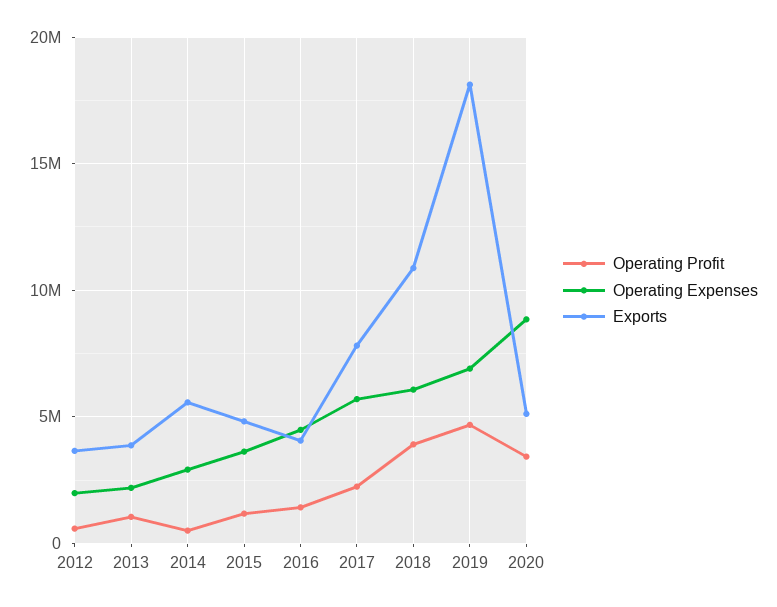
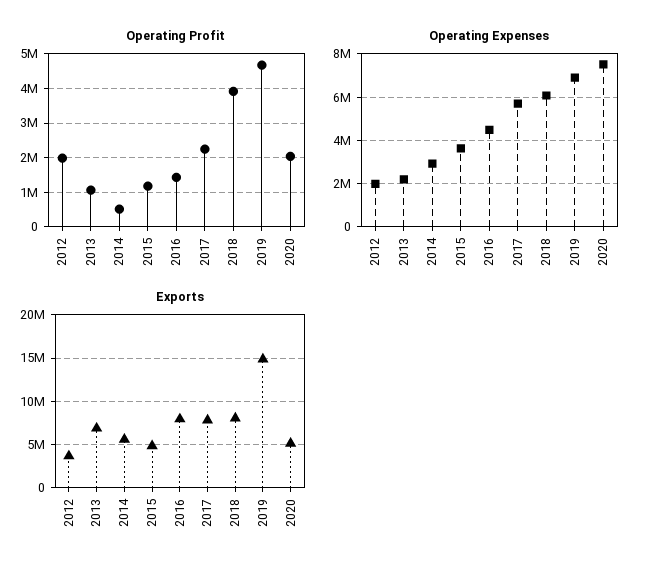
  {
    "Operating Profit": {
-     "2012": 500000,
+     "2012": 2000000,
      "2013": 1000000,
      "2014": 600000,
      "2015": 1200000,
      "2016": 1400000,
      "2017": 2200000,
      "2018": 4000000,
      "2019": 4600000,
-     "2020": 3500000
+     "2020": 2000000
    },
    "Operating Expenses": {
      "2012": 2000000,
      "2013": 2000000,
      "2014": 3000000,
      "2015": 3500000,
      "2016": 4500000,
      "2017": 5500000,
      "2018": 6000000,
      "2019": 7000000,
-     "2020": 9000000
+     "2020": 7500000
    },
    "Exports": {
      "2012": 3500000,
-     "2013": 4000000,
+     "2013": 7000000,
      "2014": 5500000,
      "2015": 5000000,
-     "2016": 4000000,
+     "2016": 8000000,
      "2017": 8000000,
-     "2018": 11000000,
+     "2018": 8000000,
-     "2019": 18000000,
+     "2019": 15000000,
      "2020": 5000000
    }
  }

